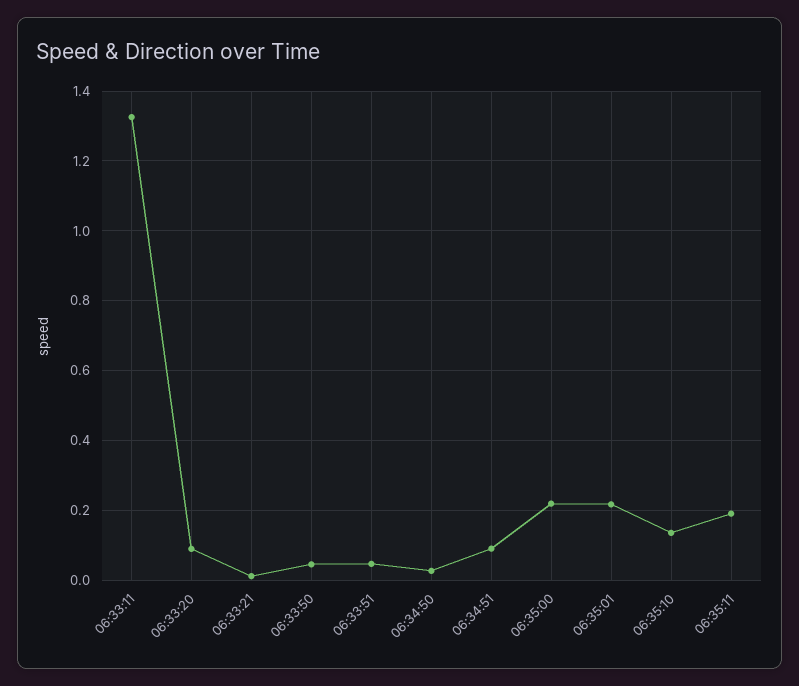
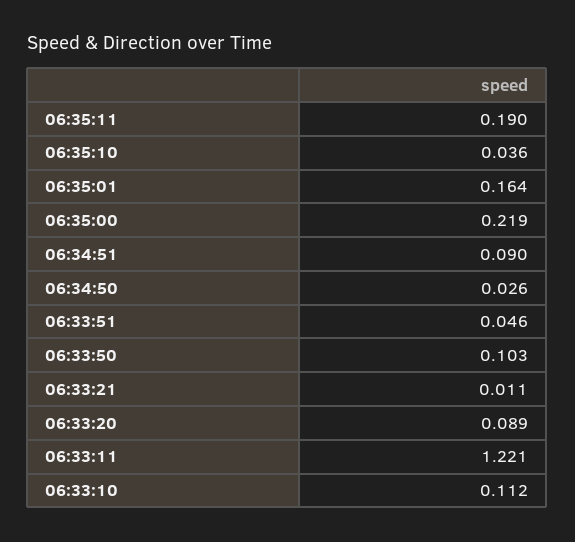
  {
-   "06:33:11": 1.32,
+   "06:33:11": 1.221,
    "06:33:20": 0.089,
    "06:33:21": 0.011,
-   "06:33:50": 0.04,
+   "06:33:50": 0.103,
    "06:33:51": 0.046,
    "06:34:50": 0.026,
    "06:34:51": 0.09,
    "06:35:00": 0.219,
-   "06:35:01": 0.22,
+   "06:35:01": 0.164,
-   "06:35:10": 0.14,
+   "06:35:10": 0.036,
-   "06:35:11": 0.19
+   "06:35:11": 0.19,
+   "06:33:10": 0.112
  }

